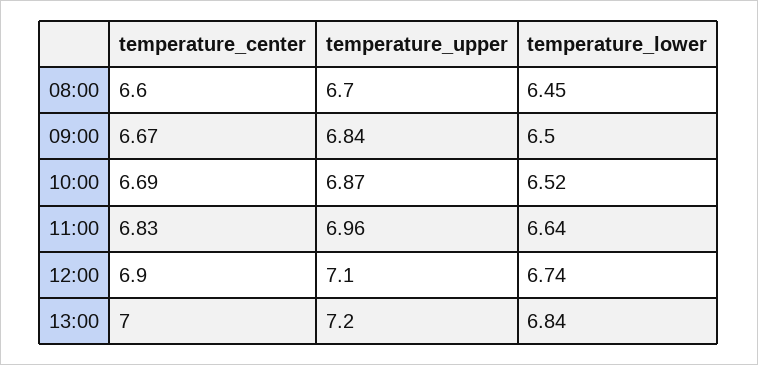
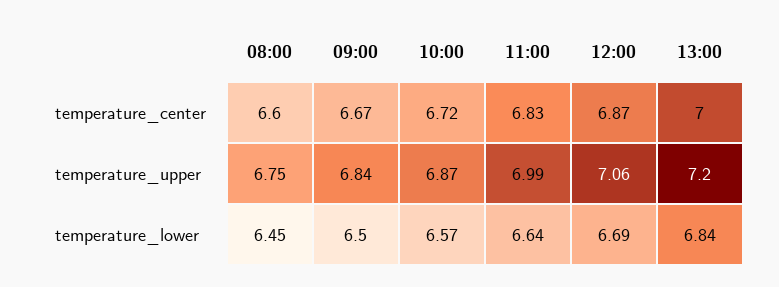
  {
    "temperature_center": {
      "08:00": 6.6,
      "09:00": 6.67,
-     "10:00": 6.69,
+     "10:00": 6.72,
      "11:00": 6.83,
-     "12:00": 6.9,
+     "12:00": 6.87,
      "13:00": 7
    },
    "temperature_upper": {
-     "08:00": 6.7,
+     "08:00": 6.75,
      "09:00": 6.84,
      "10:00": 6.87,
-     "11:00": 6.96,
+     "11:00": 6.99,
-     "12:00": 7.1,
+     "12:00": 7.06,
      "13:00": 7.2
    },
    "temperature_lower": {
      "08:00": 6.45,
      "09:00": 6.5,
-     "10:00": 6.52,
+     "10:00": 6.57,
      "11:00": 6.64,
-     "12:00": 6.74,
+     "12:00": 6.69,
      "13:00": 6.84
    }
  }

